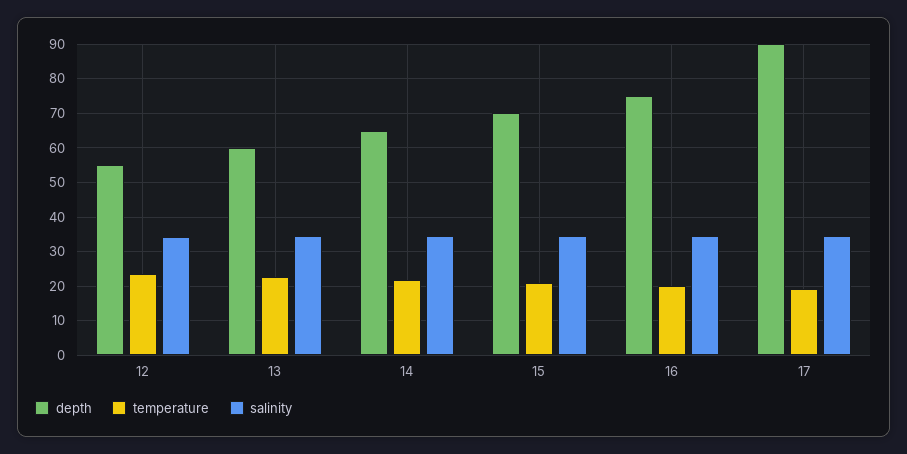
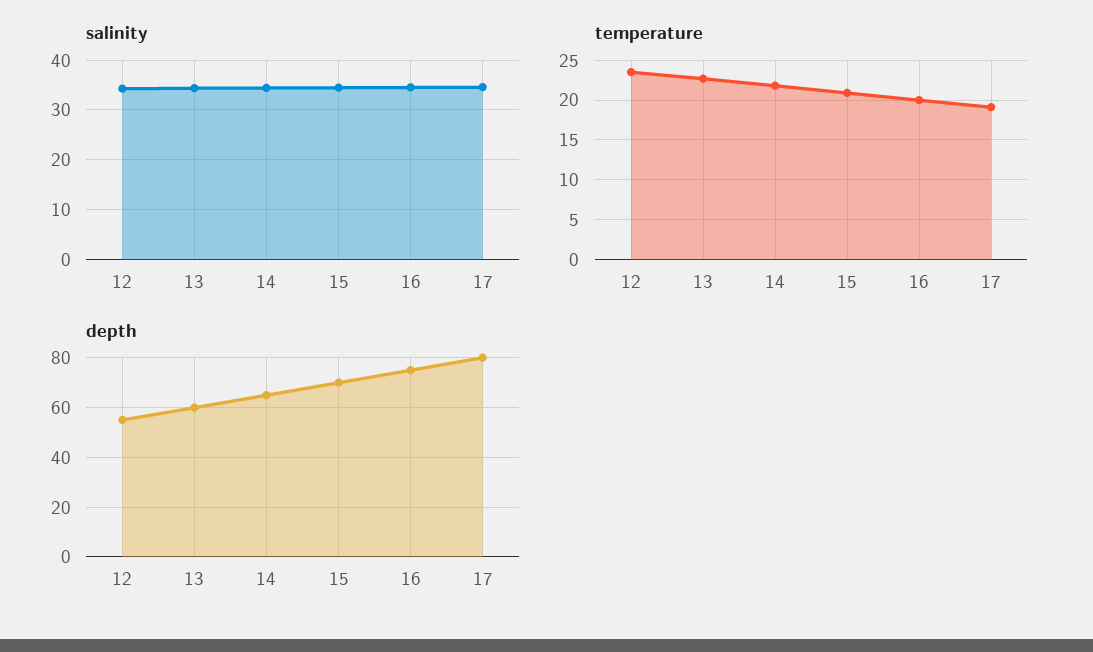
  {
    "depth": {
      "12": 56,
      "13": 60,
      "14": 66,
      "15": 70,
      "16": 76,
-     "17": 90
+     "17": 80
    },
    "temperature": {
      "12": 24,
      "13": 23,
      "14": 22,
      "15": 21,
      "16": 20,
      "17": 19
    },
    "salinity": {
      "12": 34,
      "13": 34,
      "14": 34,
      "15": 34,
      "16": 34,
      "17": 34
    }
  }

